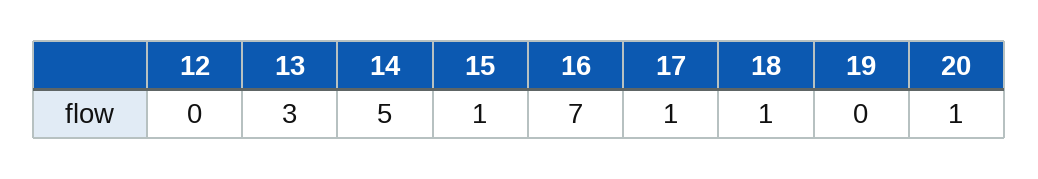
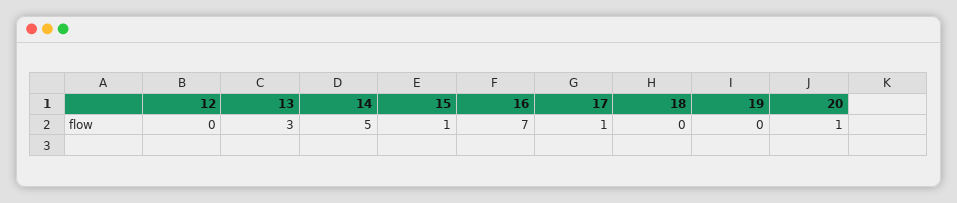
  {
    "12": 0,
    "13": 3,
    "14": 5,
    "15": 1,
    "16": 7,
    "17": 1,
-   "18": 1,
+   "18": 0,
    "19": 0,
    "20": 1
  }

